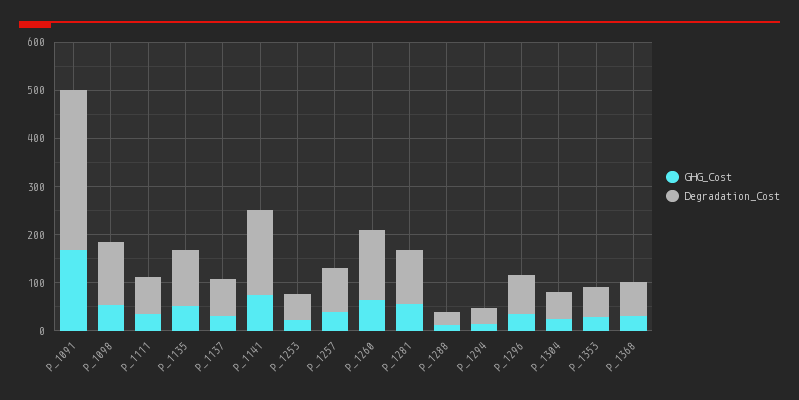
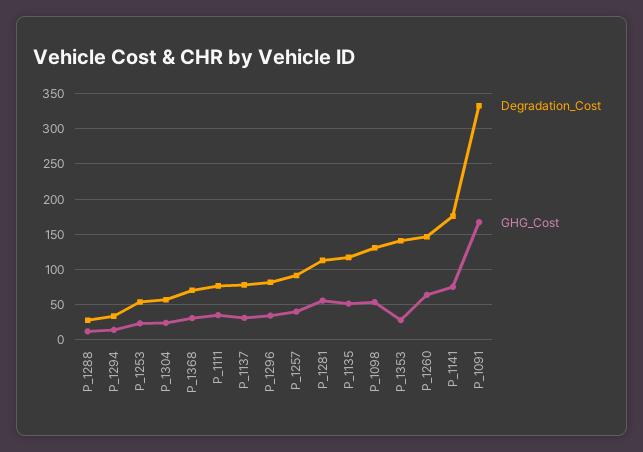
  {
    "GHG_Cost": {
      "P_1091": 170,
      "P_1098": 50,
      "P_1111": 30,
      "P_1135": 50,
      "P_1137": 30,
      "P_1141": 70,
      "P_1253": 20,
      "P_1257": 40,
      "P_1260": 60,
      "P_1281": 60,
      "P_1288": 10,
      "P_1294": 10,
      "P_1296": 30,
      "P_1304": 20,
      "P_1353": 30,
      "P_1368": 30
    },
    "Degradation_Cost": {
      "P_1091": 330,
      "P_1098": 130,
      "P_1111": 80,
      "P_1135": 120,
      "P_1137": 80,
      "P_1141": 180,
      "P_1253": 50,
      "P_1257": 90,
      "P_1260": 150,
      "P_1281": 110,
      "P_1288": 30,
      "P_1294": 30,
      "P_1296": 80,
      "P_1304": 60,
-     "P_1353": 60,
+     "P_1353": 140,
      "P_1368": 70
    }
  }

